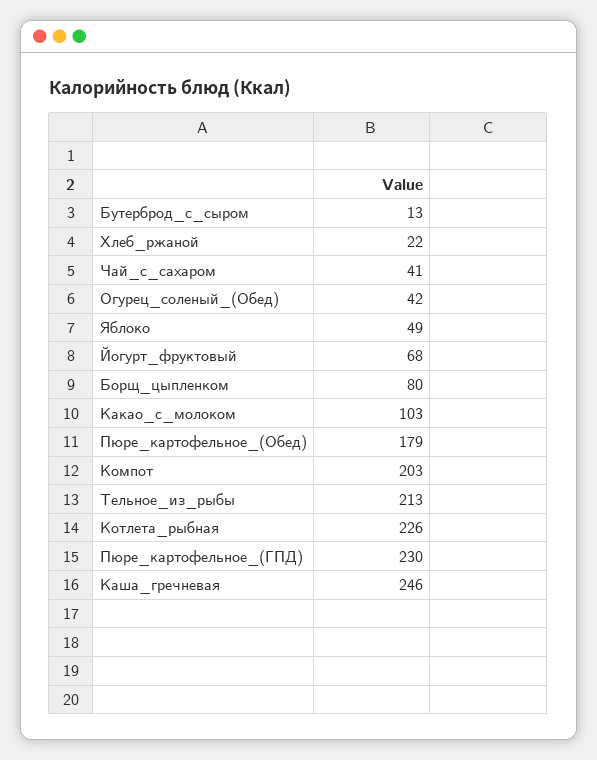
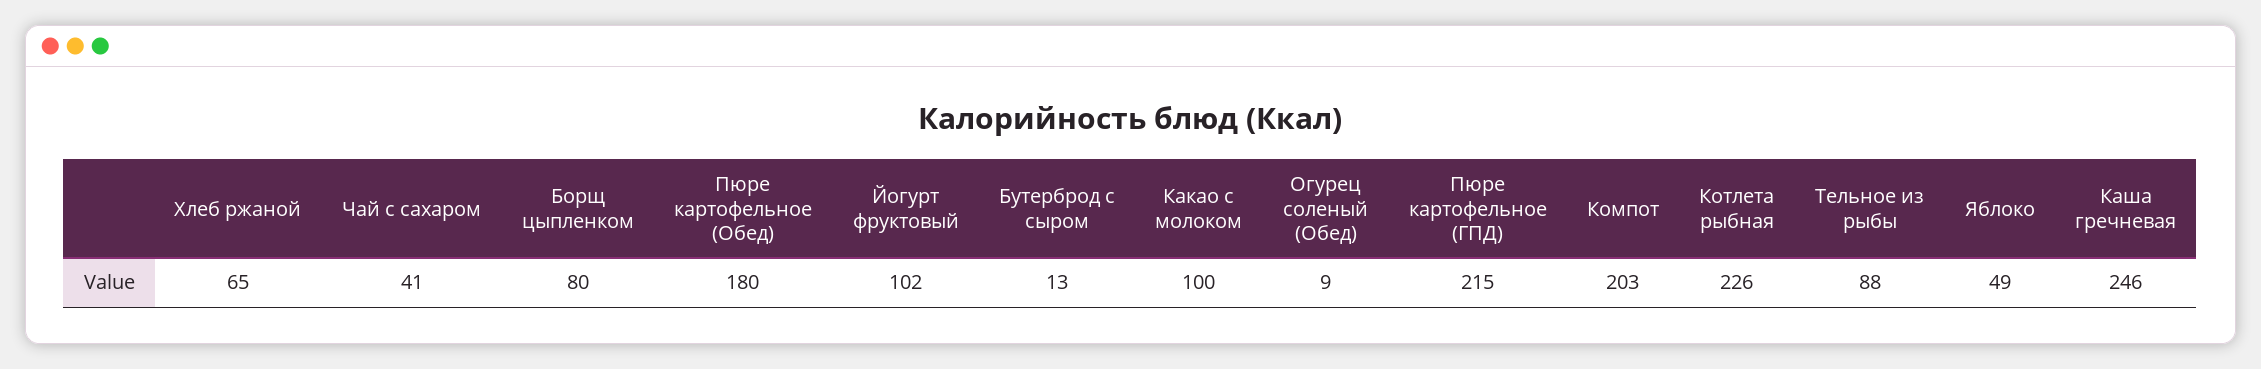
  {
    "Бутерброд_с_сыром": 13,
-   "Хлеб_ржаной": 22,
+   "Хлеб_ржаной": 65,
    "Чай_с_сахаром": 41,
-   "Огурец_соленый_(Обед)": 42,
+   "Огурец_соленый_(Обед)": 9,
    "Яблоко": 49,
-   "Йогурт_фруктовый": 68,
+   "Йогурт_фруктовый": 102,
    "Борщ_цыпленком": 80,
-   "Какао_с_молоком": 103,
+   "Какао_с_молоком": 100,
-   "Пюре_картофельное_(Обед)": 179,
+   "Пюре_картофельное_(Обед)": 180,
    "Компот": 203,
-   "Тельное_из_рыбы": 213,
+   "Тельное_из_рыбы": 88,
    "Котлета_рыбная": 226,
-   "Пюре_картофельное_(ГПД)": 230,
+   "Пюре_картофельное_(ГПД)": 215,
    "Каша_гречневая": 246
  }

